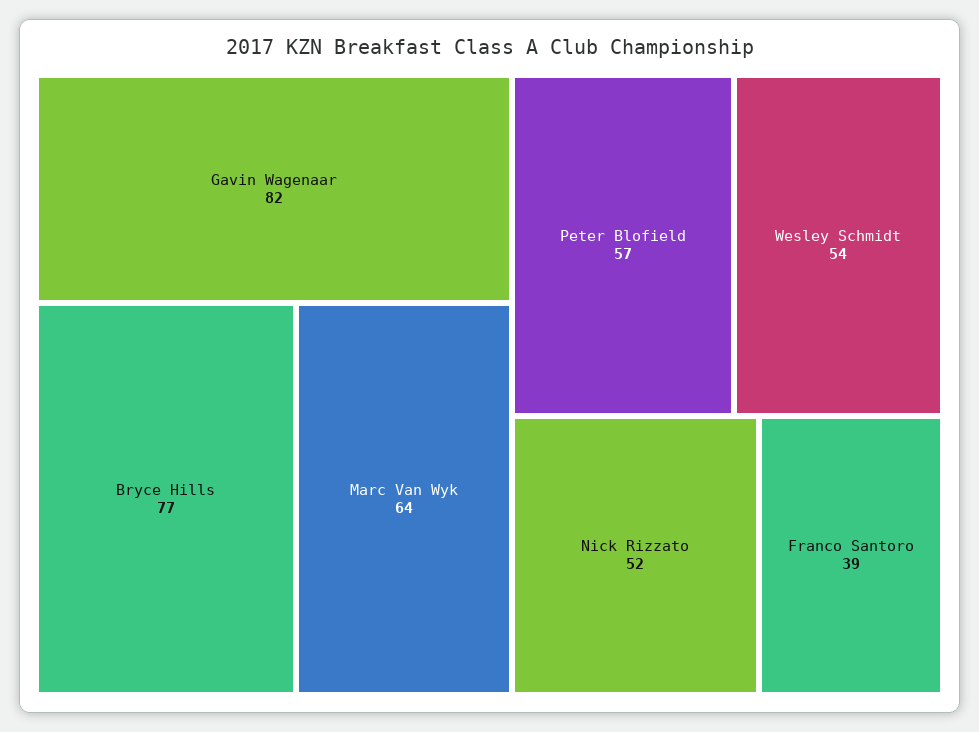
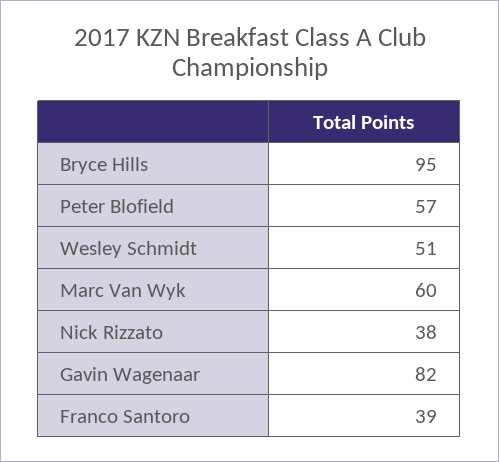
  {
    "Gavin Wagenaar": 82,
-   "Bryce Hills": 77,
+   "Bryce Hills": 95,
-   "Marc Van Wyk": 64,
+   "Marc Van Wyk": 60,
    "Peter Blofield": 57,
-   "Wesley Schmidt": 54,
+   "Wesley Schmidt": 51,
-   "Nick Rizzato": 52,
+   "Nick Rizzato": 38,
    "Franco Santoro": 39
  }

